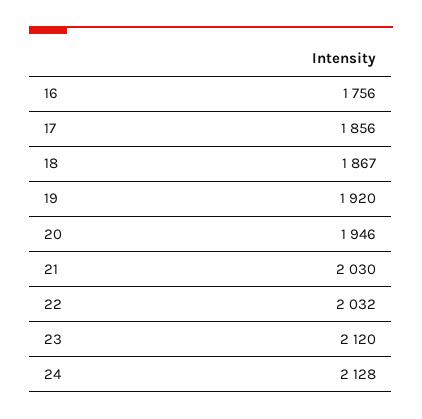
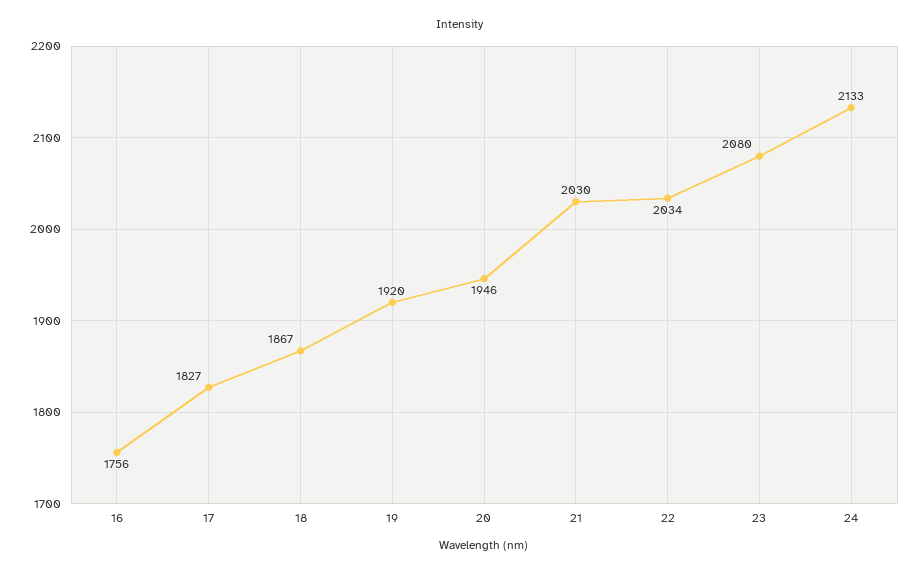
  {
    "16": 1756,
-   "17": 1856,
+   "17": 1827,
    "18": 1867,
    "19": 1920,
    "20": 1946,
    "21": 2030,
-   "22": 2032,
+   "22": 2034,
-   "23": 2120,
+   "23": 2080,
-   "24": 2128
+   "24": 2133
  }

